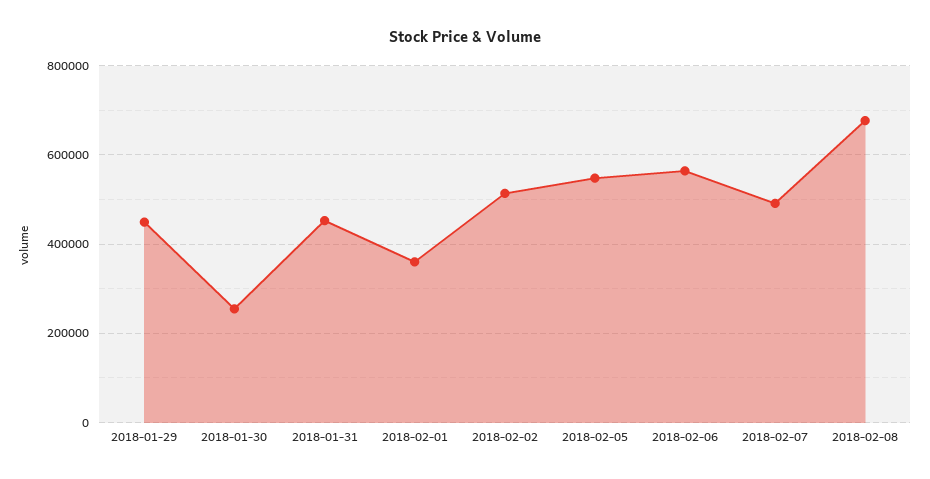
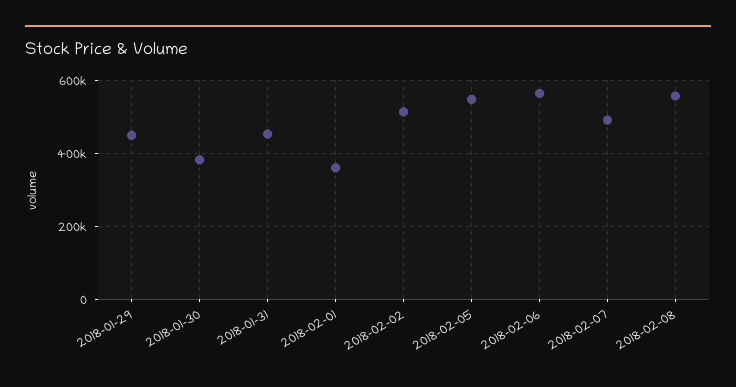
  {
    "2018-01-29": 440000,
-   "2018-01-30": 260000,
+   "2018-01-30": 380000,
    "2018-01-31": 460000,
    "2018-02-01": 360000,
    "2018-02-02": 520000,
    "2018-02-05": 540000,
    "2018-02-06": 560000,
    "2018-02-07": 500000,
-   "2018-02-08": 680000
+   "2018-02-08": 560000
  }

